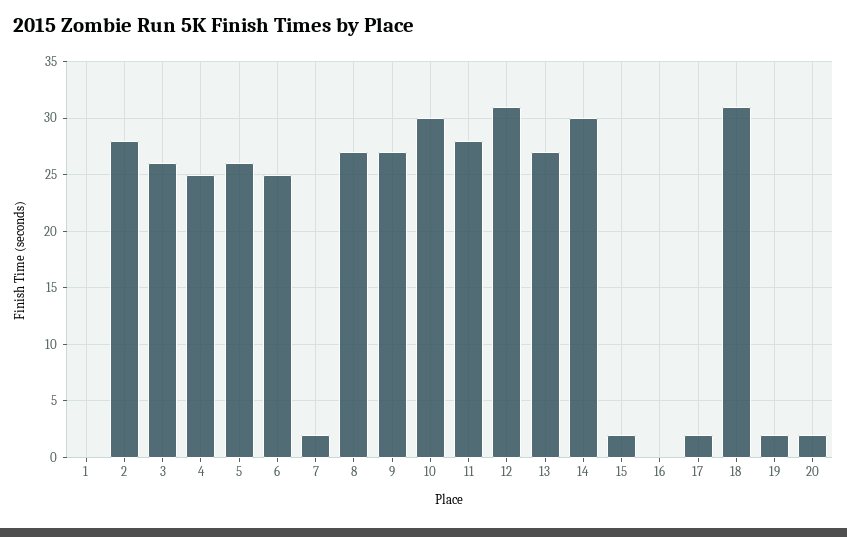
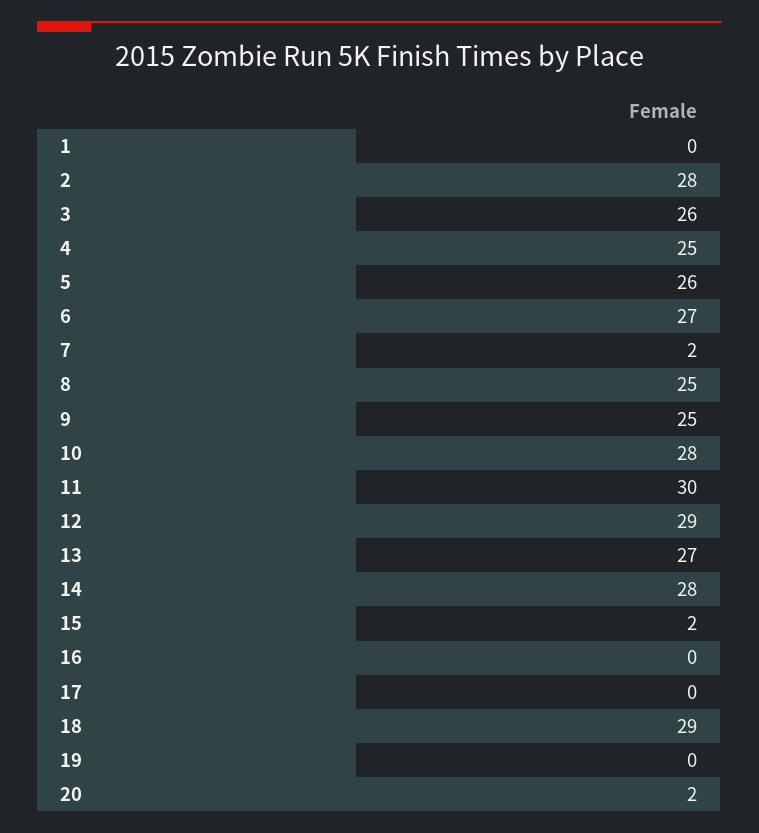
  {
    "1": 0,
    "2": 28,
    "3": 26,
    "4": 25,
    "5": 26,
-   "6": 25,
+   "6": 27,
    "7": 2,
-   "8": 27,
+   "8": 25,
-   "9": 27,
+   "9": 25,
-   "10": 30,
+   "10": 28,
-   "11": 28,
+   "11": 30,
-   "12": 31,
+   "12": 29,
    "13": 27,
-   "14": 30,
+   "14": 28,
    "15": 2,
    "16": 0,
-   "17": 2,
+   "17": 0,
-   "18": 31,
+   "18": 29,
-   "19": 2,
+   "19": 0,
    "20": 2
  }

